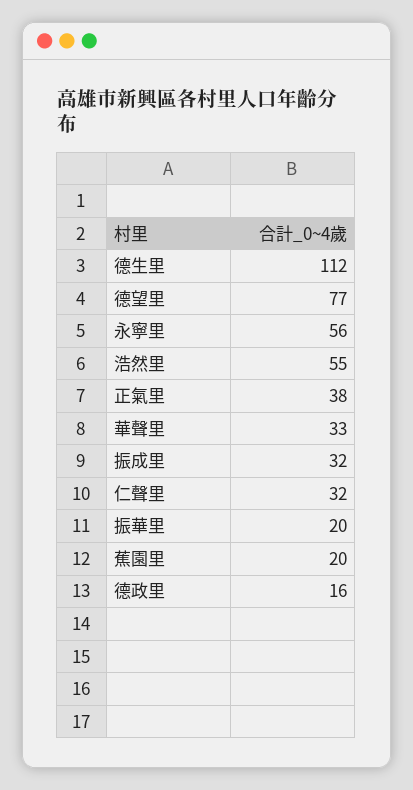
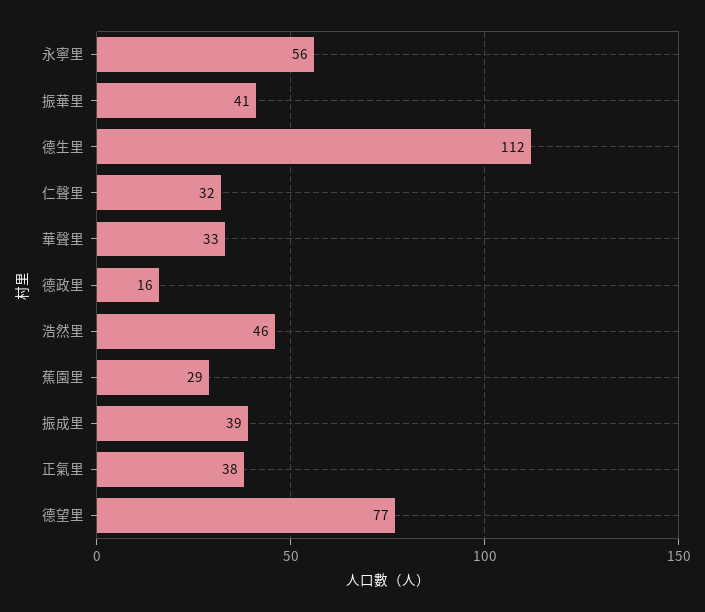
  {
    "德生里": 112,
    "德望里": 77,
    "永寧里": 56,
-   "浩然里": 55,
+   "浩然里": 46,
    "正氣里": 38,
    "華聲里": 33,
-   "振成里": 32,
+   "振成里": 39,
    "仁聲里": 32,
-   "振華里": 20,
+   "振華里": 41,
-   "蕉園里": 20,
+   "蕉園里": 29,
    "德政里": 16
  }

